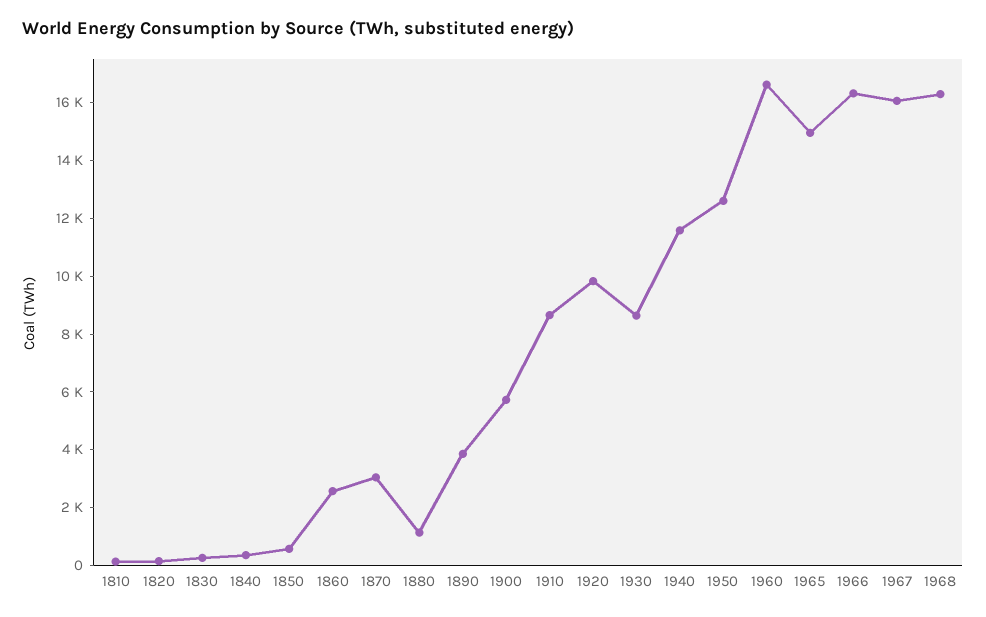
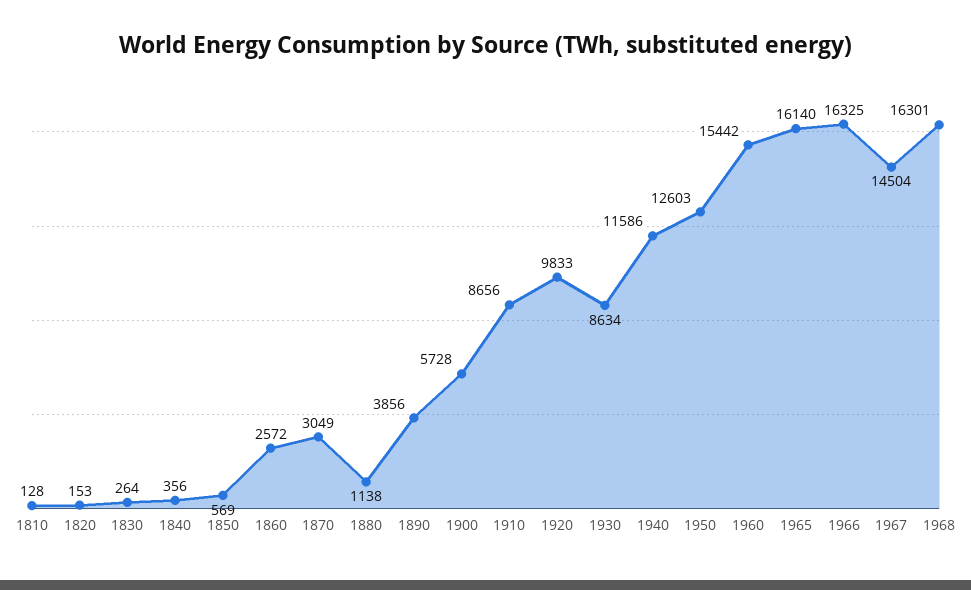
  {
    "1810": 128,
    "1820": 153,
    "1830": 264,
    "1840": 356,
    "1850": 569,
    "1860": 2572,
    "1870": 3049,
    "1880": 1138,
    "1890": 3856,
    "1900": 5728,
    "1910": 8656,
    "1920": 9833,
    "1930": 8634,
    "1940": 11586,
    "1950": 12603,
-   "1960": 16500,
+   "1960": 15442,
-   "1965": 15000,
+   "1965": 16140,
    "1966": 16325,
-   "1967": 16000,
+   "1967": 14504,
    "1968": 16301
  }

